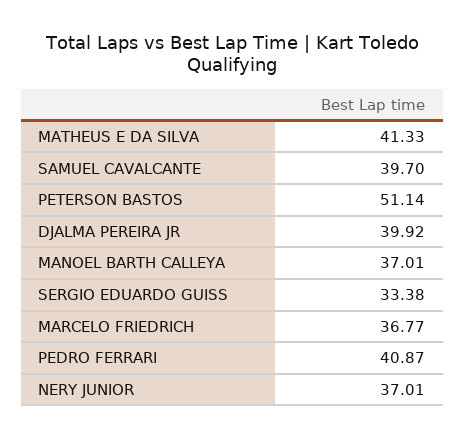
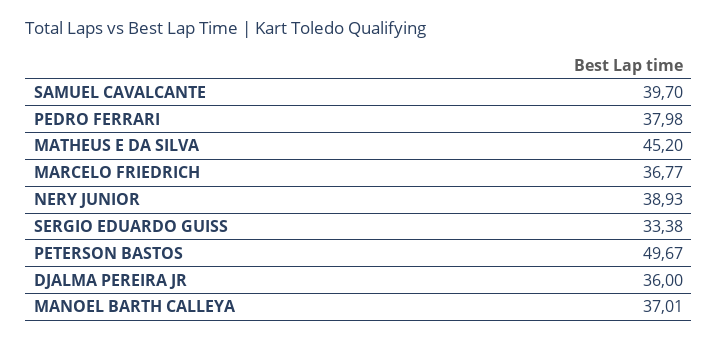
  {
-   "MATHEUS E DA SILVA": 41.33,
+   "MATHEUS E DA SILVA": 45.2,
    "SAMUEL CAVALCANTE": 39.7,
-   "PETERSON BASTOS": 51.14,
+   "PETERSON BASTOS": 49.67,
-   "DJALMA PEREIRA JR": 39.92,
+   "DJALMA PEREIRA JR": 36,
    "MANOEL BARTH CALLEYA": 37.01,
    "SERGIO EDUARDO GUISS": 33.38,
    "MARCELO FRIEDRICH": 36.77,
-   "PEDRO FERRARI": 40.87,
+   "PEDRO FERRARI": 37.98,
-   "NERY JUNIOR": 37.01
+   "NERY JUNIOR": 38.93
  }

